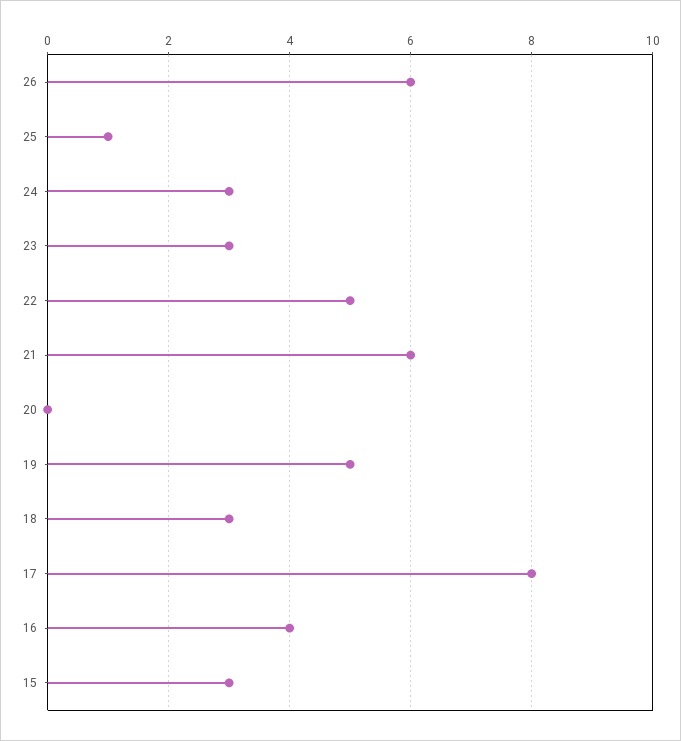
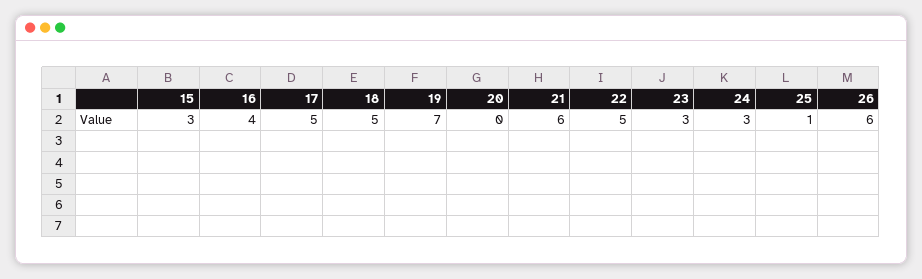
  {
    "26": 6,
    "25": 1,
    "24": 3,
    "23": 3,
    "22": 5,
    "21": 6,
    "20": 0,
-   "19": 5,
+   "19": 7,
-   "18": 3,
+   "18": 5,
-   "17": 8,
+   "17": 5,
    "16": 4,
    "15": 3
  }

